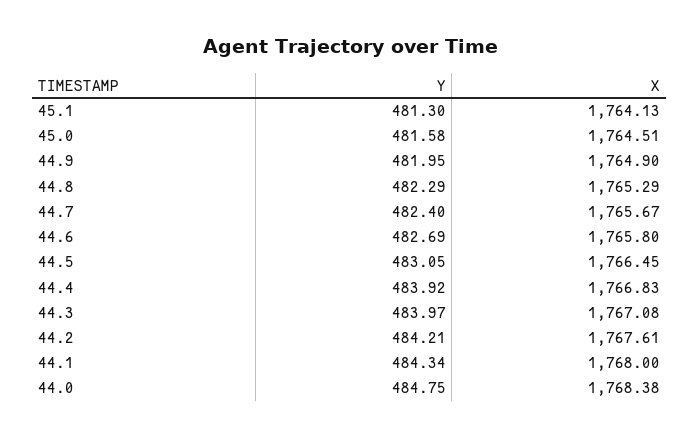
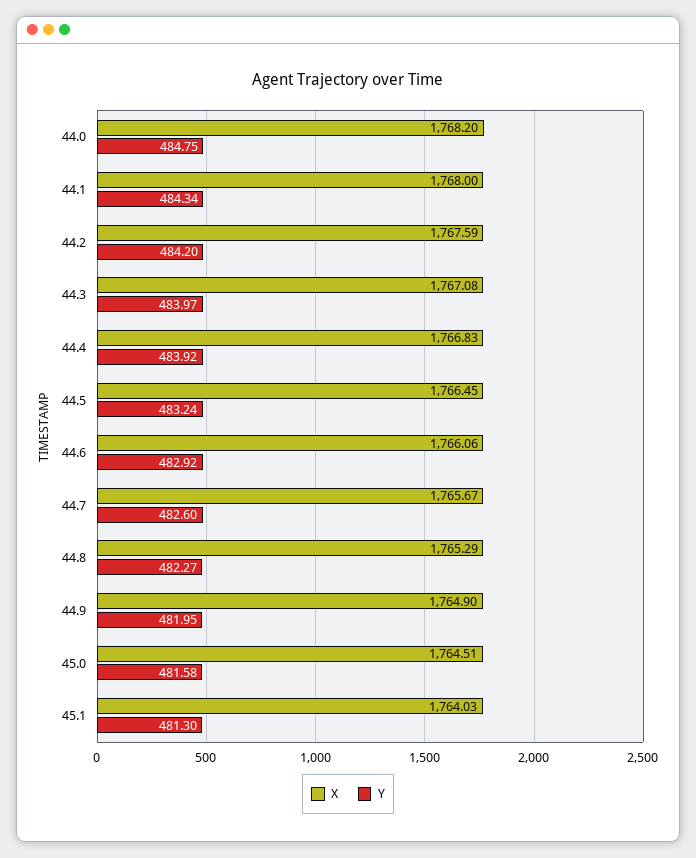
  {
    "Y": {
      "45.1": 481.3,
      "45.0": 481.58,
      "44.9": 481.95,
-     "44.8": 482.29,
+     "44.8": 482.27,
-     "44.7": 482.4,
+     "44.7": 482.6,
-     "44.6": 482.69,
+     "44.6": 482.92,
-     "44.5": 483.05,
+     "44.5": 483.24,
      "44.4": 483.92,
      "44.3": 483.97,
-     "44.2": 484.21,
+     "44.2": 484.2,
      "44.1": 484.34,
      "44.0": 484.75
    },
    "X": {
-     "45.1": 1764.13,
+     "45.1": 1764.03,
      "45.0": 1764.51,
      "44.9": 1764.9,
      "44.8": 1765.29,
      "44.7": 1765.67,
-     "44.6": 1765.8,
+     "44.6": 1766.06,
      "44.5": 1766.45,
      "44.4": 1766.83,
      "44.3": 1767.08,
-     "44.2": 1767.61,
+     "44.2": 1767.59,
      "44.1": 1768,
-     "44.0": 1768.38
+     "44.0": 1768.2
    }
  }

